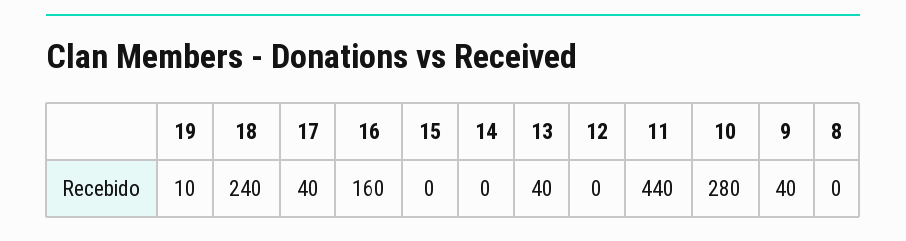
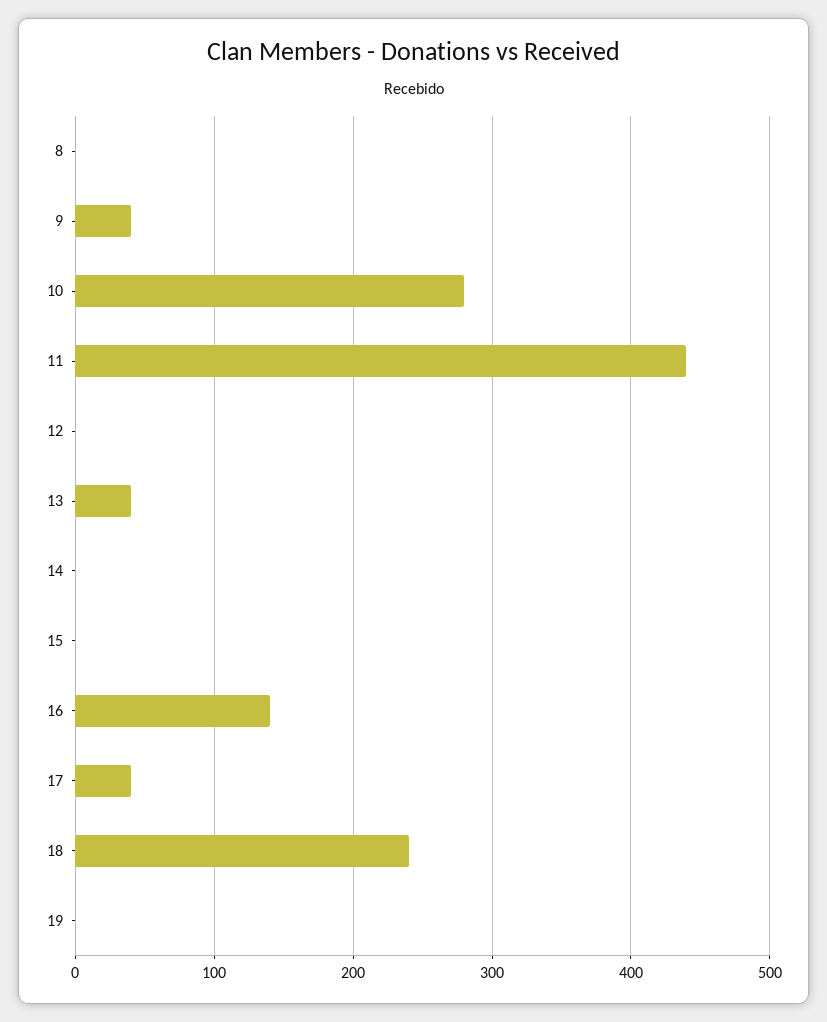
  {
-   "19": 10,
+   "19": 0,
    "18": 240,
    "17": 40,
-   "16": 160,
+   "16": 140,
    "15": 0,
    "14": 0,
    "13": 40,
    "12": 0,
    "11": 440,
    "10": 280,
    "9": 40,
    "8": 0
  }

